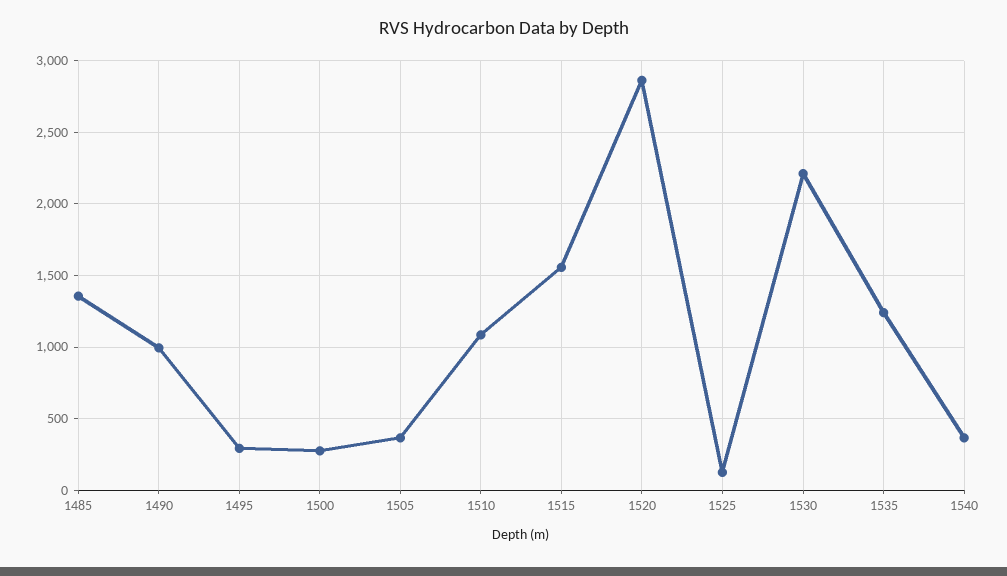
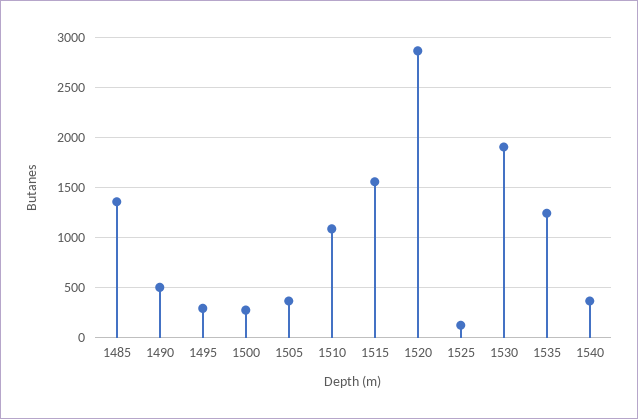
  {
    "1485": 1350,
-   "1490": 1000,
+   "1490": 500,
    "1495": 300,
    "1500": 250,
    "1505": 350,
    "1510": 1100,
    "1515": 1550,
    "1520": 2850,
    "1525": 100,
-   "1530": 2200,
+   "1530": 1900,
    "1535": 1250,
    "1540": 350
  }

